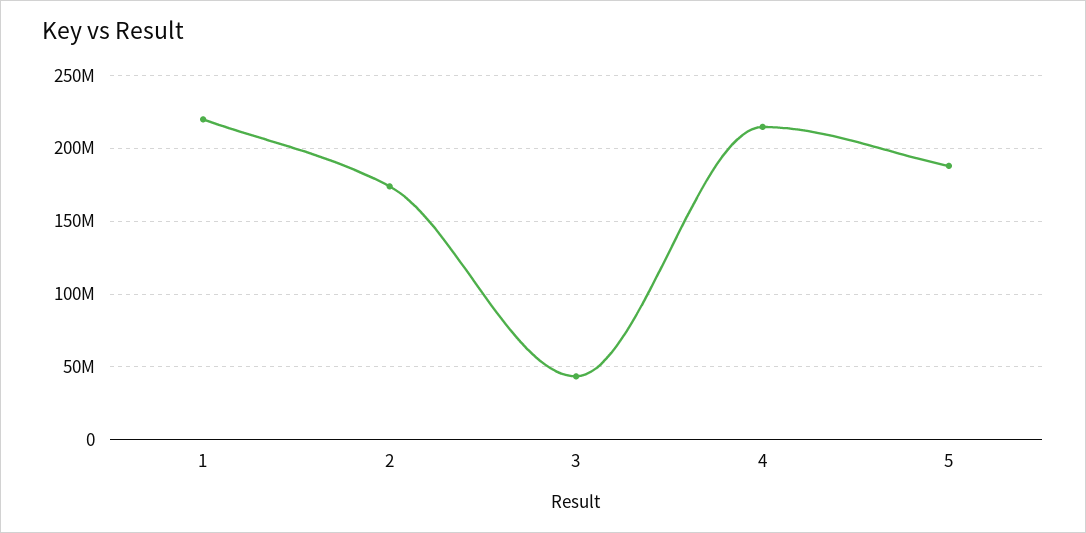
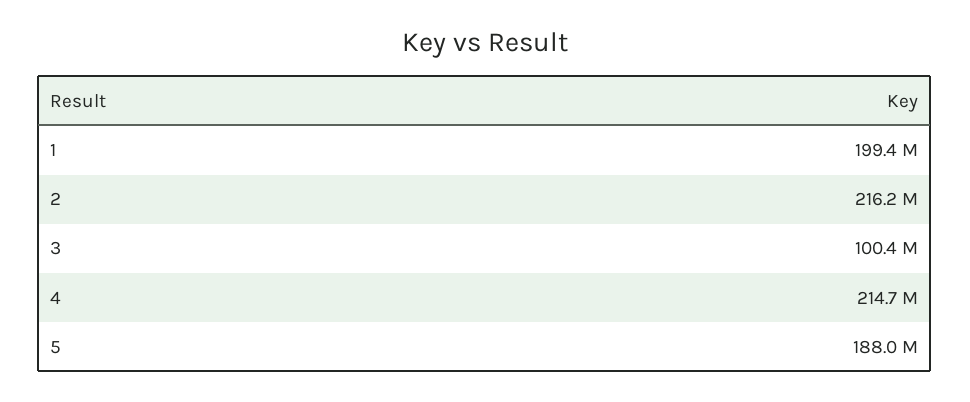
  {
-   "1": 220000000,
+   "1": 199400000,
-   "2": 175000000,
+   "2": 216200000,
-   "3": 45000000,
+   "3": 100400000,
    "4": 214700000,
    "5": 188000000
  }

